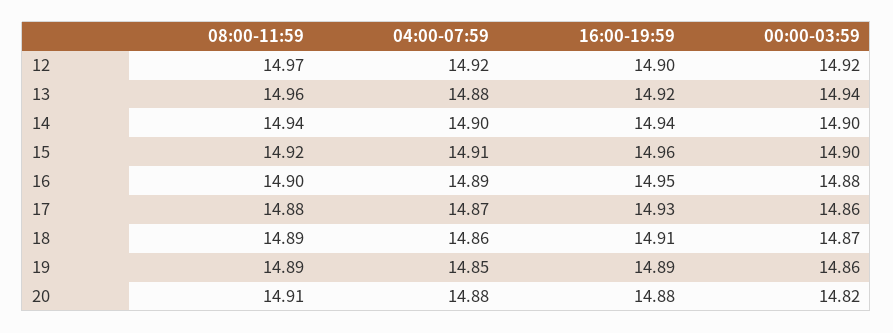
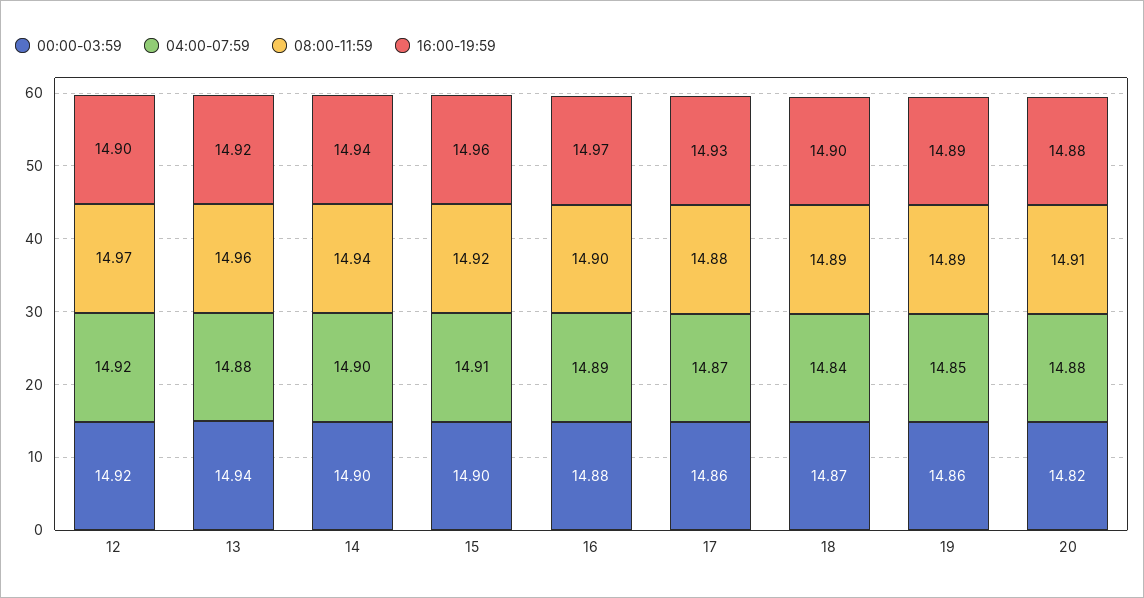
  {
    "08:00-11:59": {
      "12": 14.97,
      "13": 14.96,
      "14": 14.94,
      "15": 14.92,
      "16": 14.9,
      "17": 14.88,
      "18": 14.89,
      "19": 14.89,
      "20": 14.91
    },
    "04:00-07:59": {
      "12": 14.92,
      "13": 14.88,
      "14": 14.9,
      "15": 14.91,
      "16": 14.89,
      "17": 14.87,
-     "18": 14.86,
+     "18": 14.84,
      "19": 14.85,
      "20": 14.88
    },
    "16:00-19:59": {
      "12": 14.9,
      "13": 14.92,
      "14": 14.94,
      "15": 14.96,
-     "16": 14.95,
+     "16": 14.97,
      "17": 14.93,
-     "18": 14.91,
+     "18": 14.9,
      "19": 14.89,
      "20": 14.88
    },
    "00:00-03:59": {
      "12": 14.92,
      "13": 14.94,
      "14": 14.9,
      "15": 14.9,
      "16": 14.88,
      "17": 14.86,
      "18": 14.87,
      "19": 14.86,
      "20": 14.82
    }
  }

